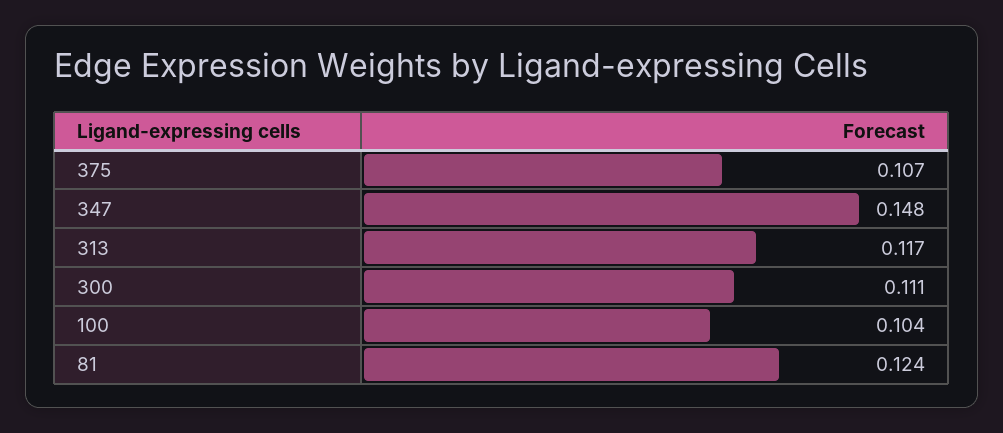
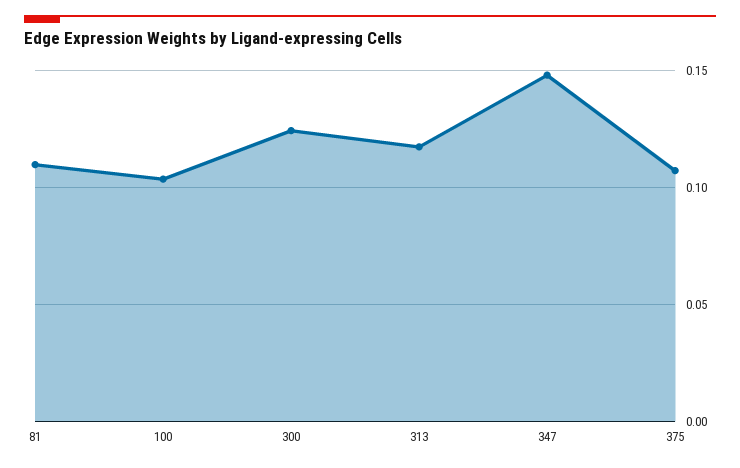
  {
    "375": 0.107,
    "347": 0.148,
    "313": 0.117,
-   "300": 0.111,
+   "300": 0.125,
    "100": 0.104,
-   "81": 0.124
+   "81": 0.11
  }

